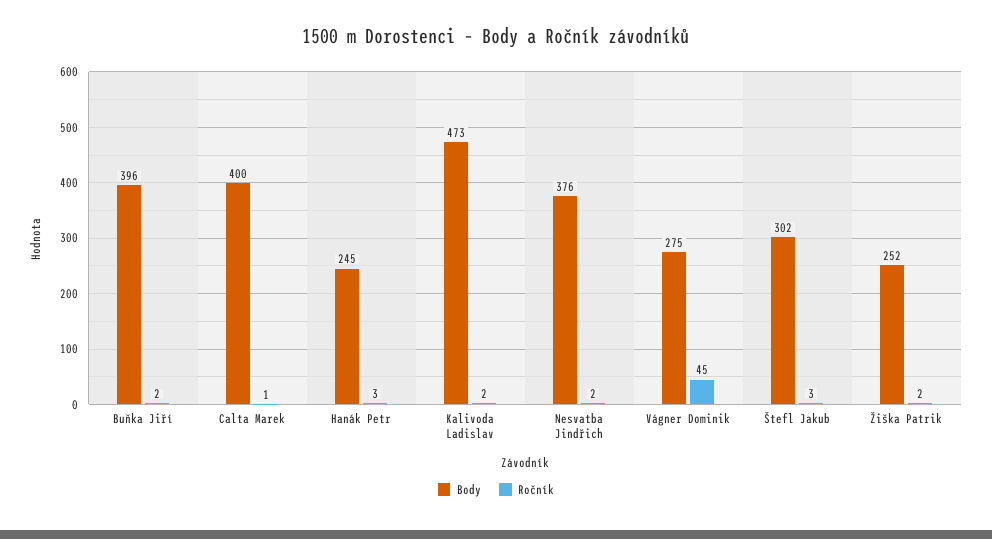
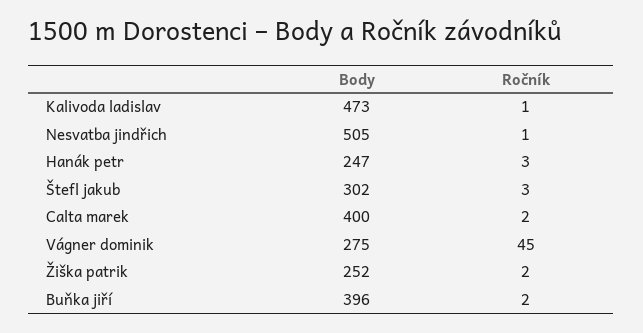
  {
    "Body": {
      "Buňka Jiří": 396,
      "Calta Marek": 400,
-     "Hanák Petr": 245,
+     "Hanák Petr": 247,
      "Kalivoda Ladislav": 473,
-     "Nesvatba Jindřich": 376,
+     "Nesvatba Jindřich": 505,
      "Vágner Dominik": 275,
      "Štefl Jakub": 302,
      "Žiška Patrik": 252
    },
    "Ročník": {
      "Buňka Jiří": 2,
-     "Calta Marek": 1,
+     "Calta Marek": 2,
      "Hanák Petr": 3,
-     "Kalivoda Ladislav": 2,
+     "Kalivoda Ladislav": 1,
-     "Nesvatba Jindřich": 2,
+     "Nesvatba Jindřich": 1,
      "Vágner Dominik": 45,
      "Štefl Jakub": 3,
      "Žiška Patrik": 2
    }
  }

